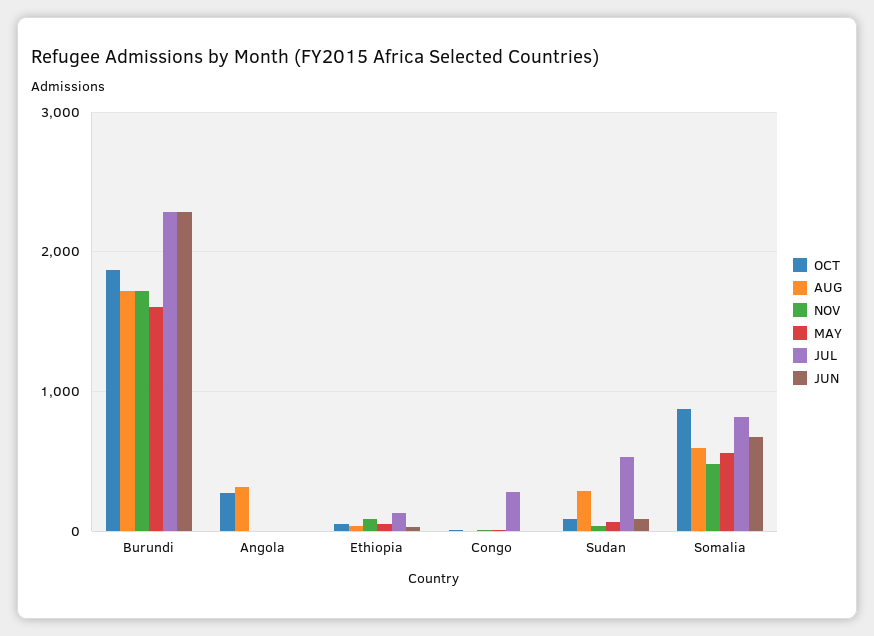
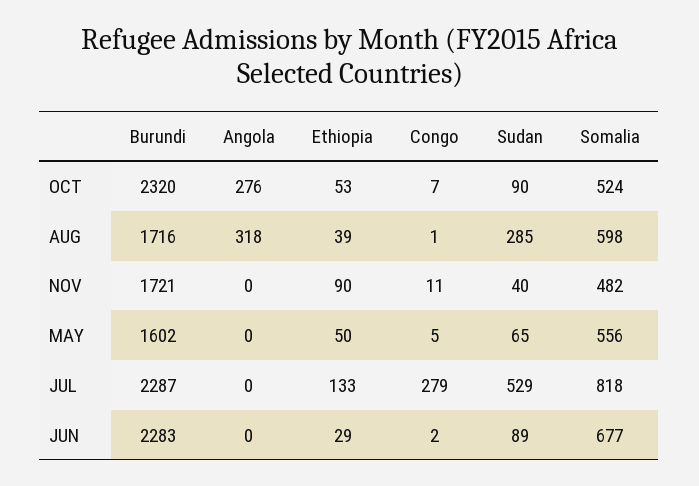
  {
    "OCT": {
-     "Burundi": 1900,
+     "Burundi": 2320,
      "Angola": 276,
      "Ethiopia": 53,
      "Congo": 7,
      "Sudan": 90,
-     "Somalia": 900
+     "Somalia": 524
    },
    "AUG": {
      "Burundi": 1716,
      "Angola": 318,
      "Ethiopia": 39,
      "Congo": 1,
      "Sudan": 285,
      "Somalia": 598
    },
    "NOV": {
      "Burundi": 1721,
      "Angola": 0,
      "Ethiopia": 90,
      "Congo": 11,
      "Sudan": 40,
      "Somalia": 482
    },
    "MAY": {
      "Burundi": 1602,
      "Angola": 0,
      "Ethiopia": 50,
      "Congo": 5,
      "Sudan": 65,
      "Somalia": 556
    },
    "JUL": {
      "Burundi": 2287,
      "Angola": 0,
      "Ethiopia": 133,
      "Congo": 279,
      "Sudan": 529,
      "Somalia": 818
    },
    "JUN": {
      "Burundi": 2283,
      "Angola": 0,
      "Ethiopia": 29,
      "Congo": 2,
      "Sudan": 89,
      "Somalia": 677
    }
  }

